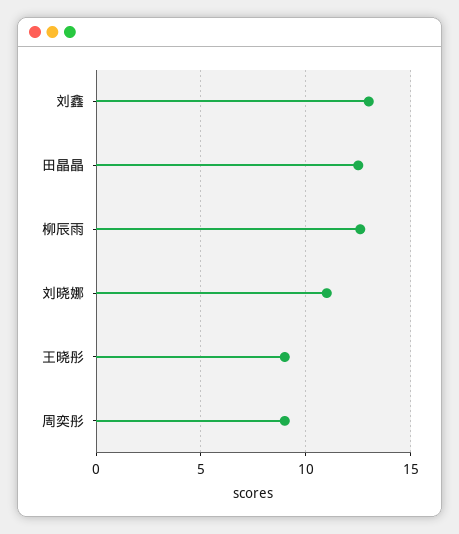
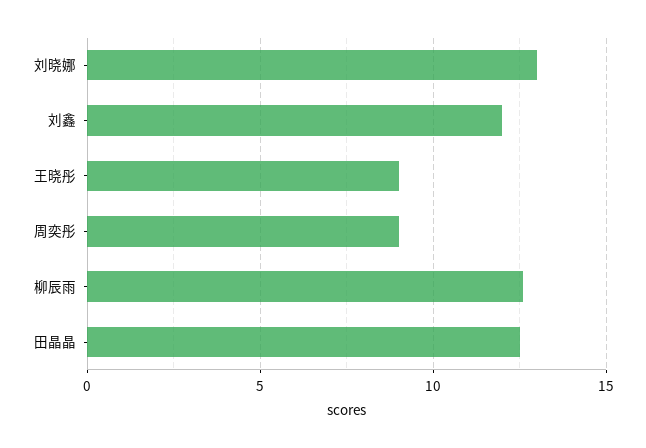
  {
-   "刘鑫": 13,
+   "刘鑫": 12,
    "田晶晶": 12.5,
    "柳辰雨": 12.5,
-   "刘晓娜": 11,
+   "刘晓娜": 13,
    "王晓彤": 9,
    "周奕彤": 9
  }

